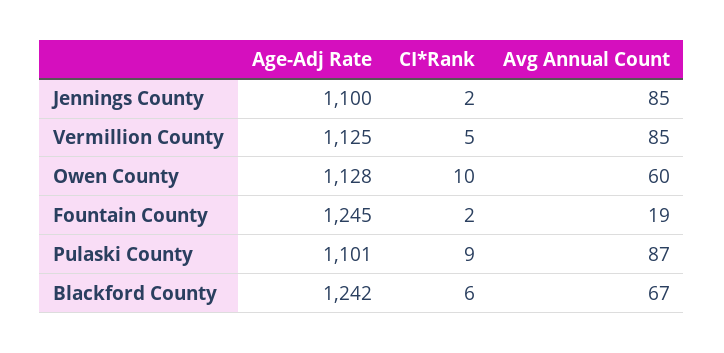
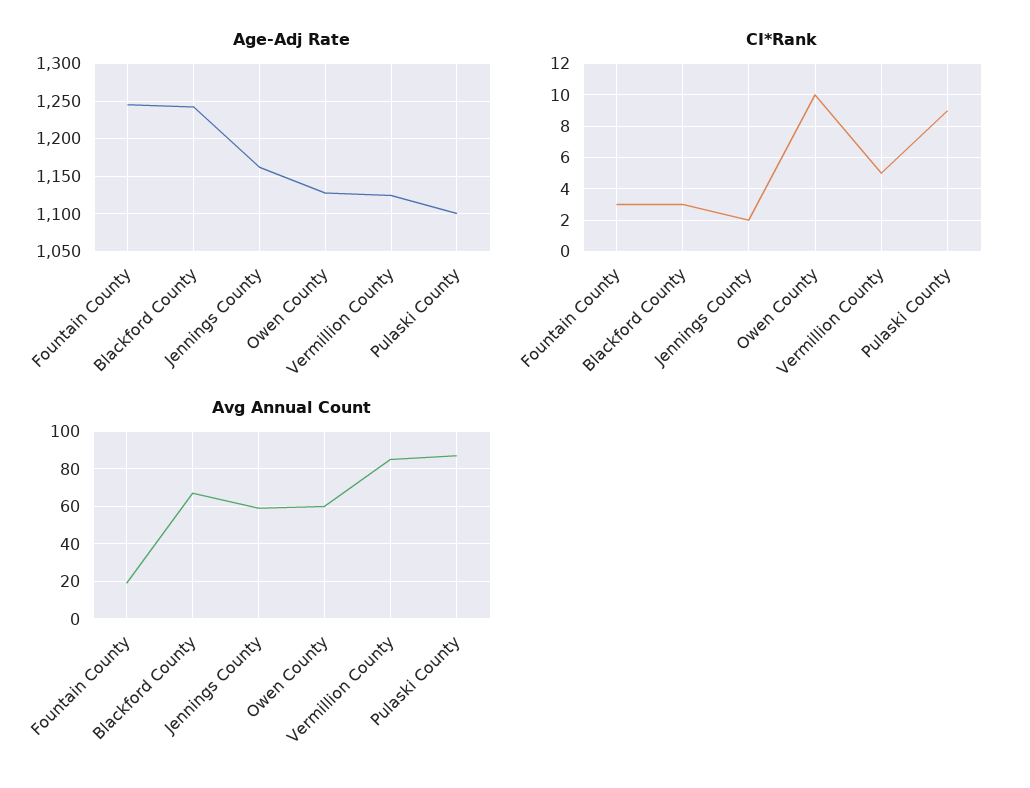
  {
    "Age-Adj Rate": {
-     "Jennings County": 1100,
+     "Jennings County": 1160,
      "Vermillion County": 1125,
      "Owen County": 1128,
      "Fountain County": 1245,
      "Pulaski County": 1101,
      "Blackford County": 1242
    },
    "CI*Rank": {
      "Jennings County": 2,
      "Vermillion County": 5,
      "Owen County": 10,
-     "Fountain County": 2,
+     "Fountain County": 3,
      "Pulaski County": 9,
-     "Blackford County": 6
+     "Blackford County": 3
    },
    "Avg Annual Count": {
-     "Jennings County": 85,
+     "Jennings County": 60,
      "Vermillion County": 85,
      "Owen County": 60,
      "Fountain County": 19,
      "Pulaski County": 87,
      "Blackford County": 67
    }
  }

